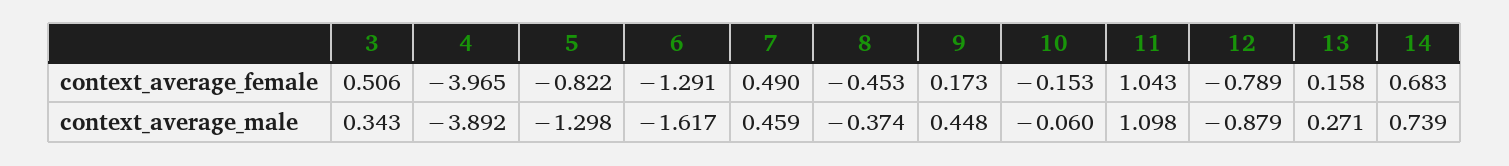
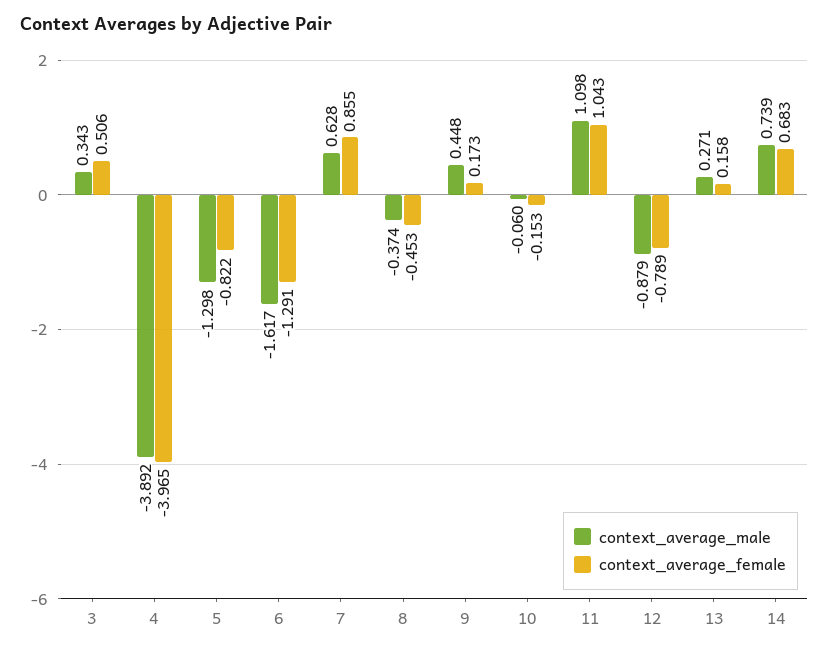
  {
    "context_average_female": {
      "3": 0.506,
      "4": -3.965,
      "5": -0.822,
      "6": -1.291,
-     "7": 0.49,
+     "7": 0.855,
      "8": -0.453,
      "9": 0.173,
      "10": -0.153,
      "11": 1.043,
      "12": -0.789,
      "13": 0.158,
      "14": 0.683
    },
    "context_average_male": {
      "3": 0.343,
      "4": -3.892,
      "5": -1.298,
      "6": -1.617,
-     "7": 0.459,
+     "7": 0.628,
      "8": -0.374,
      "9": 0.448,
      "10": -0.06,
      "11": 1.098,
      "12": -0.879,
      "13": 0.271,
      "14": 0.739
    }
  }

